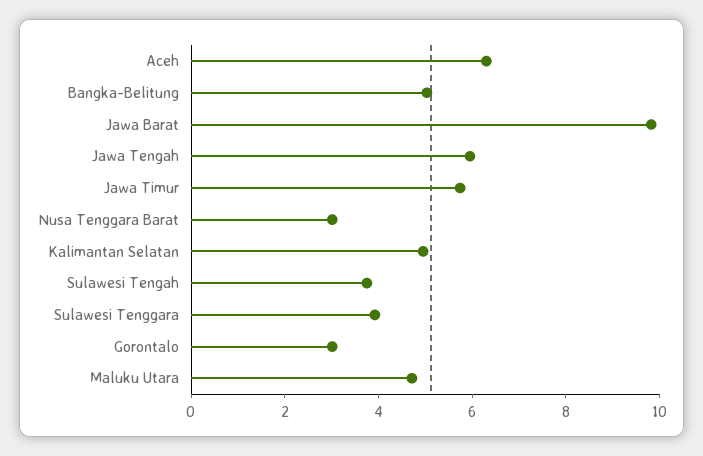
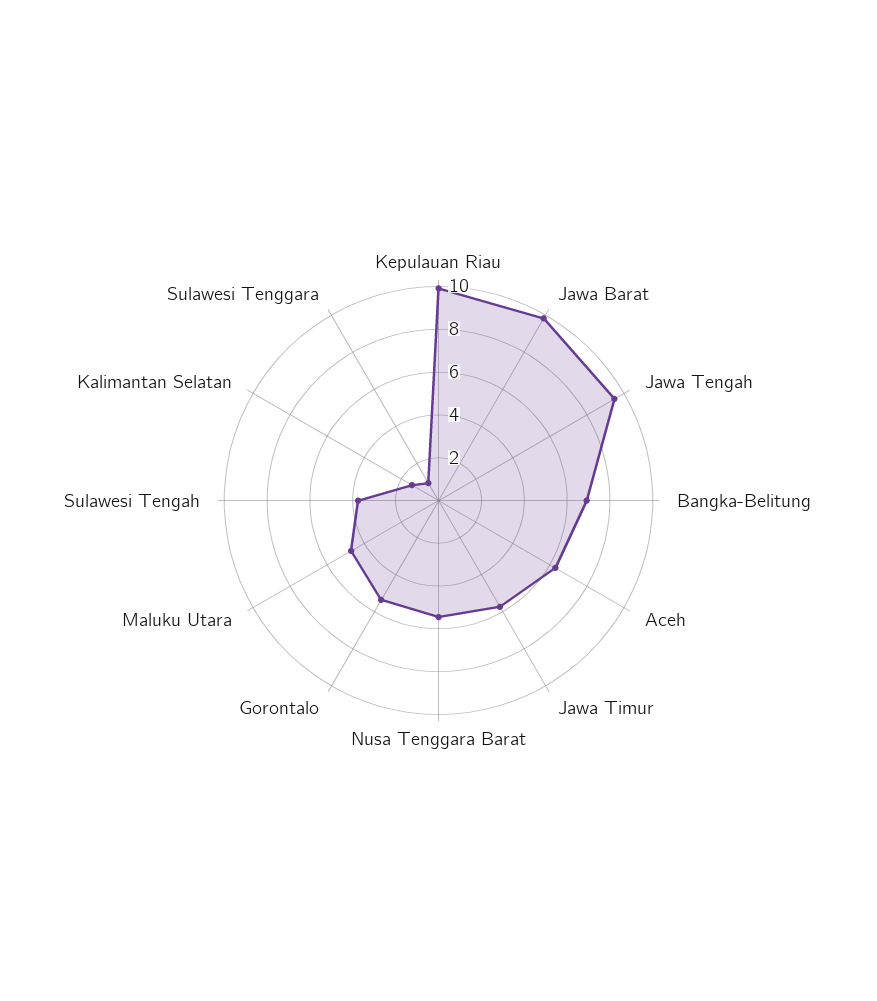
  {
    "Aceh": 6.5,
-   "Bangka-Belitung": 5,
+   "Bangka-Belitung": 7,
    "Jawa Barat": 10,
-   "Jawa Tengah": 6,
+   "Jawa Tengah": 9.5,
    "Jawa Timur": 5.5,
-   "Nusa Tenggara Barat": 3,
+   "Nusa Tenggara Barat": 5.5,
-   "Kalimantan Selatan": 5,
+   "Kalimantan Selatan": 1.5,
    "Sulawesi Tengah": 4,
-   "Sulawesi Tenggara": 4,
+   "Sulawesi Tenggara": 1,
-   "Gorontalo": 3,
+   "Gorontalo": 5.5,
-   "Maluku Utara": 4.5
+   "Maluku Utara": 4.5,
+   "Kepulauan Riau": 10
  }

